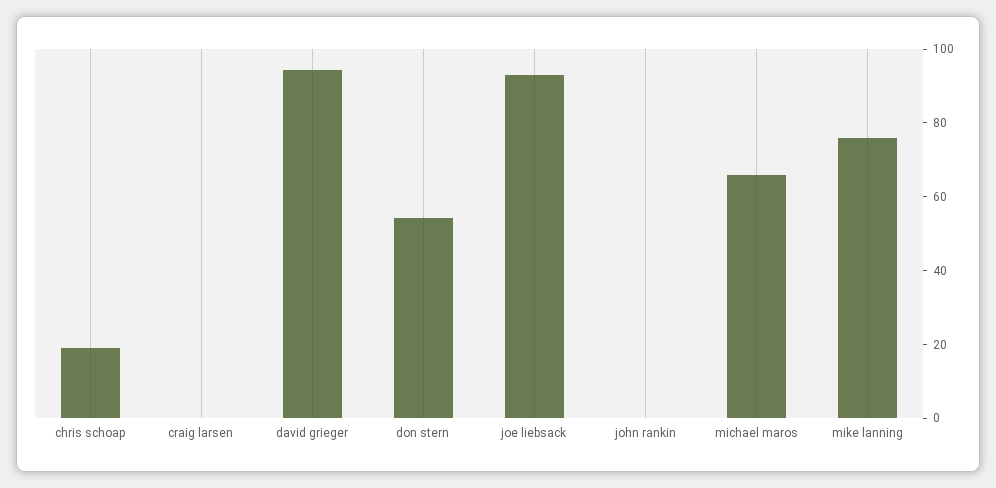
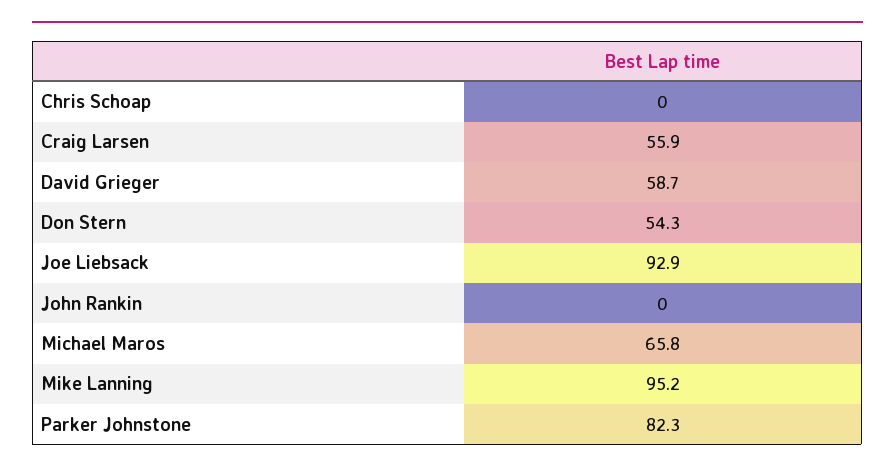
  {
-   "chris schoap": 20,
+   "chris schoap": 0,
-   "craig larsen": 0,
+   "craig larsen": 55.9,
-   "david grieger": 95,
+   "david grieger": 58.7,
    "don stern": 54.3,
    "joe liebsack": 92.9,
    "john rankin": 0,
    "michael maros": 65.8,
-   "mike lanning": 75
+   "mike lanning": 95.2,
+   "Parker Johnstone": 82.3
  }

